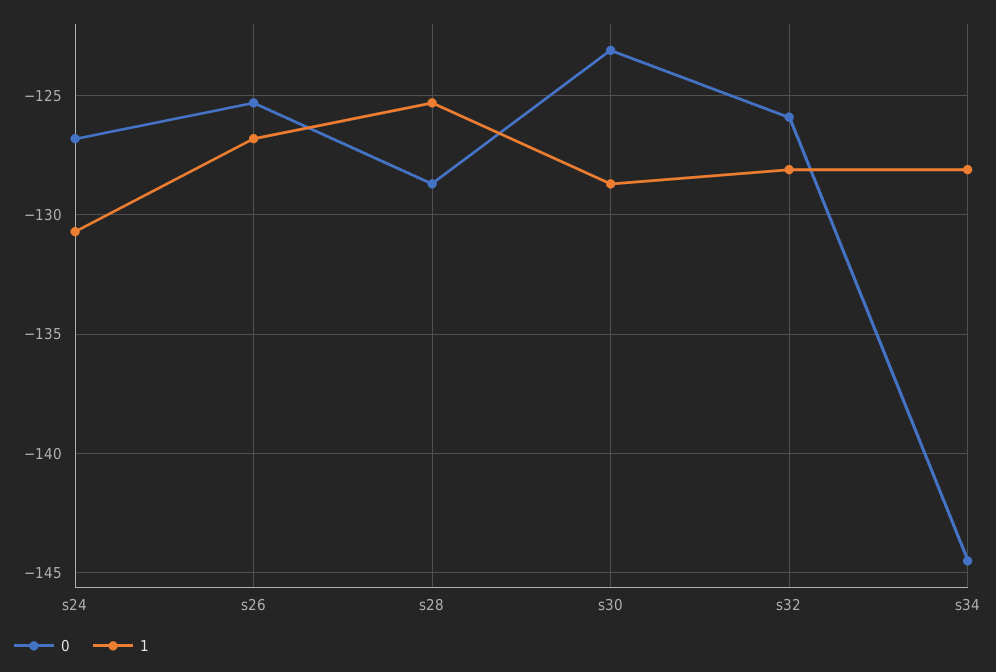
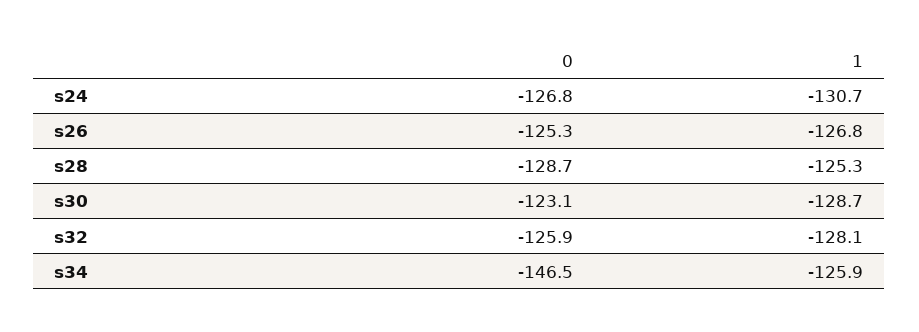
  {
    "0": {
      "s24": -126.8,
      "s26": -125.3,
      "s28": -128.7,
      "s30": -123.1,
      "s32": -125.9,
-     "s34": -144.5
+     "s34": -146.5
    },
    "1": {
      "s24": -130.7,
      "s26": -126.8,
      "s28": -125.3,
      "s30": -128.7,
      "s32": -128.1,
-     "s34": -128
+     "s34": -125.9
    }
  }

